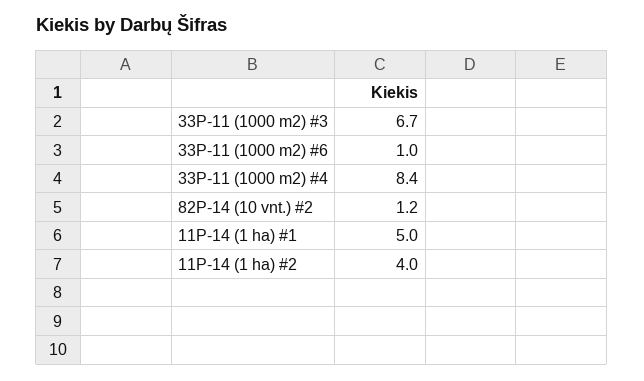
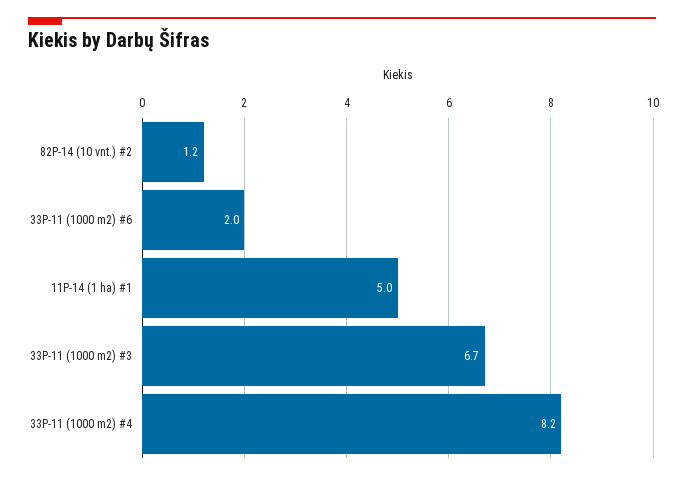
  {
    "33P-11 (1000 m2) #3": 6.7,
-   "33P-11 (1000 m2) #6": 1,
+   "33P-11 (1000 m2) #6": 2,
-   "33P-11 (1000 m2) #4": 8.4,
+   "33P-11 (1000 m2) #4": 8.2,
    "82P-14 (10 vnt.) #2": 1.2,
-   "11P-14 (1 ha) #1": 5,
+   "11P-14 (1 ha) #1": 5
-   "11P-14 (1 ha) #2": 4
  }

